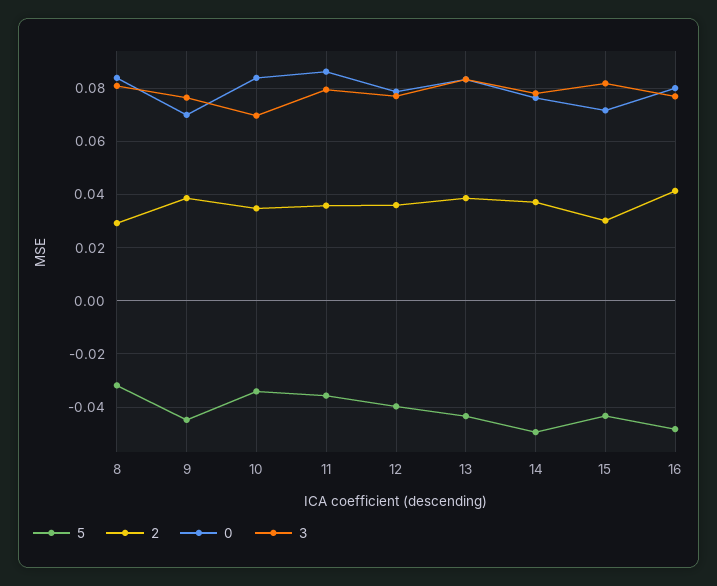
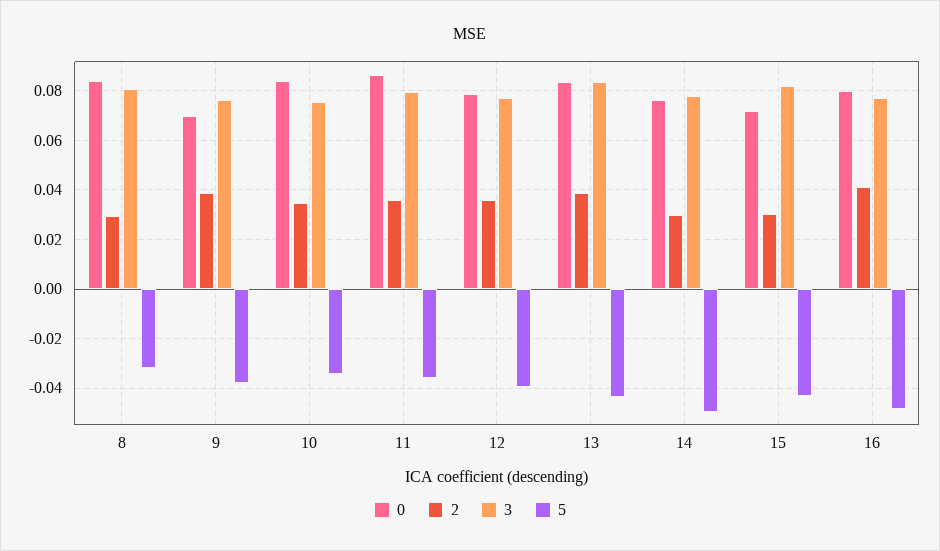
  {
    "5": {
      "8": -0.0325,
-     "9": -0.045,
+     "9": -0.0375,
      "10": -0.035,
      "11": -0.035,
      "12": -0.04,
      "13": -0.0425,
      "14": -0.05,
      "15": -0.0425,
      "16": -0.0475
    },
    "2": {
      "8": 0.03,
      "9": 0.0375,
      "10": 0.035,
      "11": 0.035,
      "12": 0.035,
      "13": 0.0375,
-     "14": 0.0375,
+     "14": 0.03,
      "15": 0.03,
      "16": 0.0425
    },
    "0": {
      "8": 0.085,
      "9": 0.07,
      "10": 0.085,
      "11": 0.0875,
      "12": 0.08,
      "13": 0.0825,
      "14": 0.0775,
      "15": 0.0725,
      "16": 0.08
    },
    "3": {
      "8": 0.08,
      "9": 0.0775,
-     "10": 0.07,
+     "10": 0.075,
      "11": 0.08,
      "12": 0.0775,
      "13": 0.0825,
      "14": 0.0775,
      "15": 0.0825,
      "16": 0.0775
    }
  }

